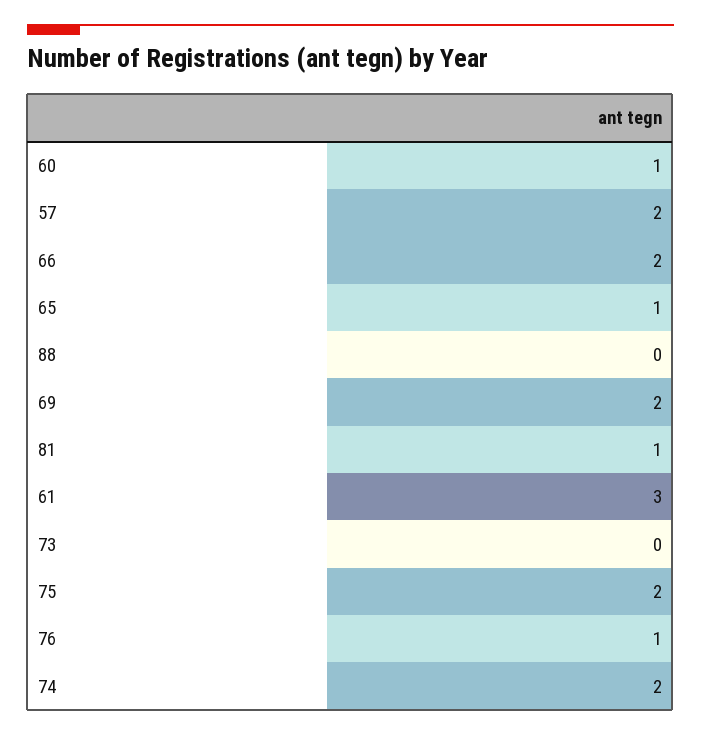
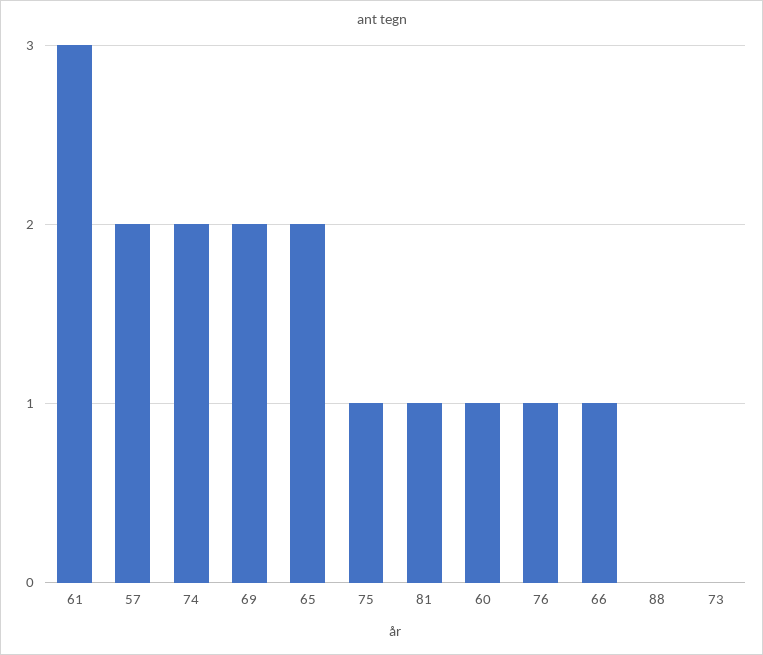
  {
    "60": 1,
    "57": 2,
-   "66": 2,
+   "66": 1,
-   "65": 1,
+   "65": 2,
    "88": 0,
    "69": 2,
    "81": 1,
    "61": 3,
    "73": 0,
-   "75": 2,
+   "75": 1,
    "76": 1,
    "74": 2
  }

